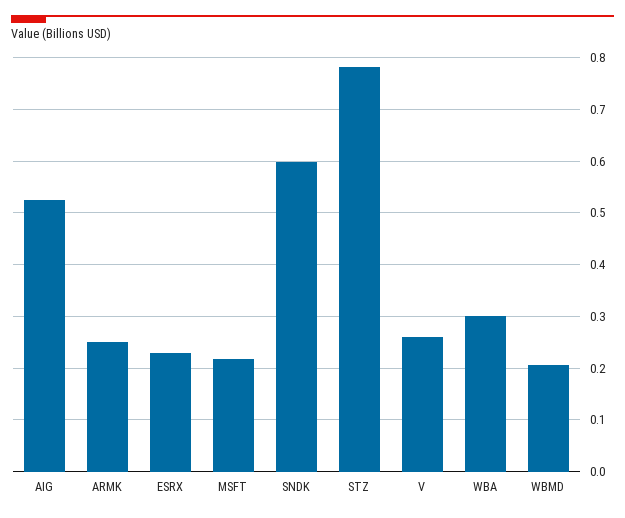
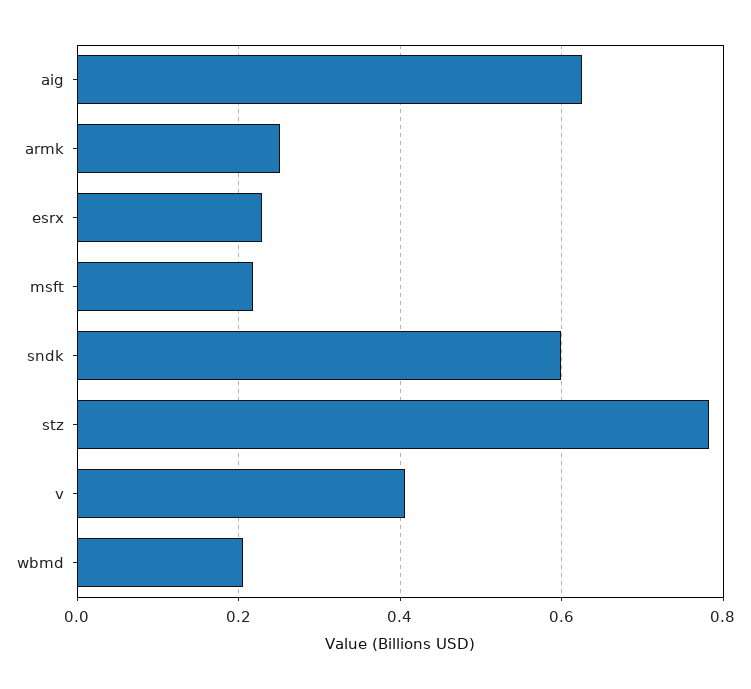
  {
-   "AIG": 0.52,
+   "AIG": 0.62,
    "ARMK": 0.26,
    "ESRX": 0.22,
    "MSFT": 0.22,
    "SNDK": 0.6,
    "STZ": 0.78,
-   "V": 0.26,
+   "V": 0.4,
-   "WBA": 0.3,
    "WBMD": 0.2
  }

